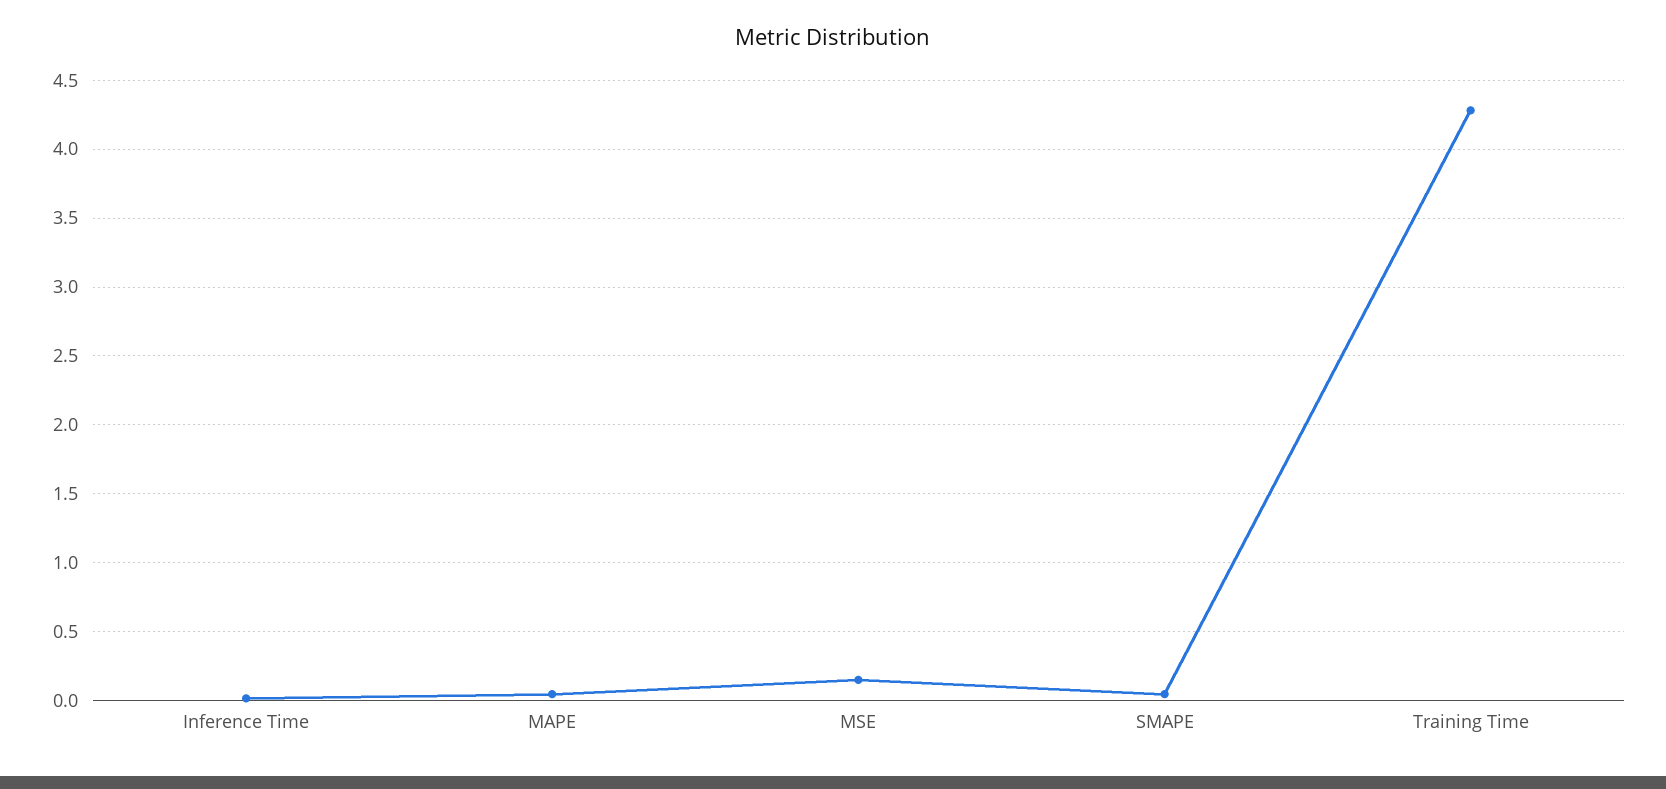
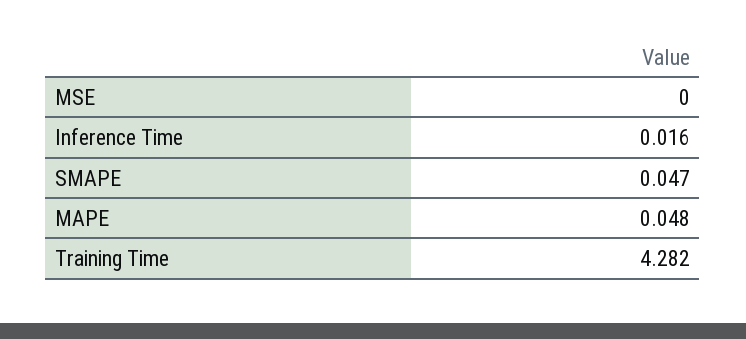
  {
    "Inference Time": 0.016,
    "MAPE": 0.048,
-   "MSE": 0.15,
+   "MSE": 0,
    "SMAPE": 0.047,
    "Training Time": 4.282
  }

